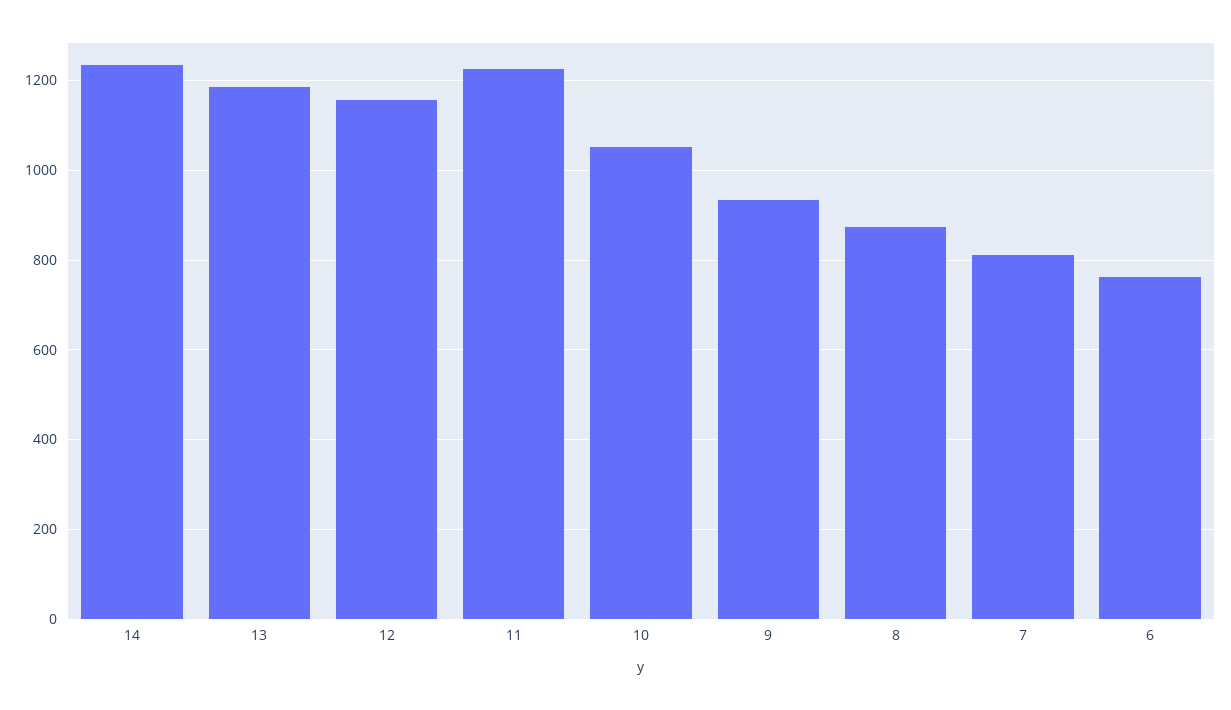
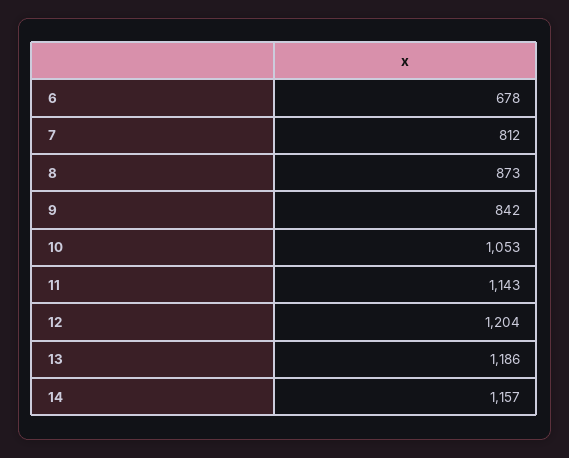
  {
-   "14": 1240,
+   "14": 1157,
    "13": 1186,
-   "12": 1160,
+   "12": 1204,
-   "11": 1220,
+   "11": 1143,
    "10": 1053,
-   "9": 940,
+   "9": 842,
    "8": 873,
    "7": 812,
-   "6": 760
+   "6": 678
  }

